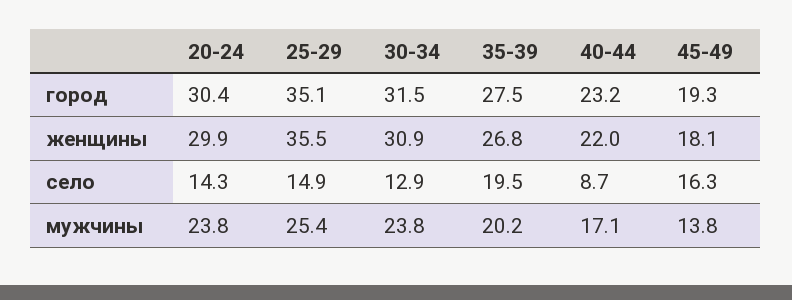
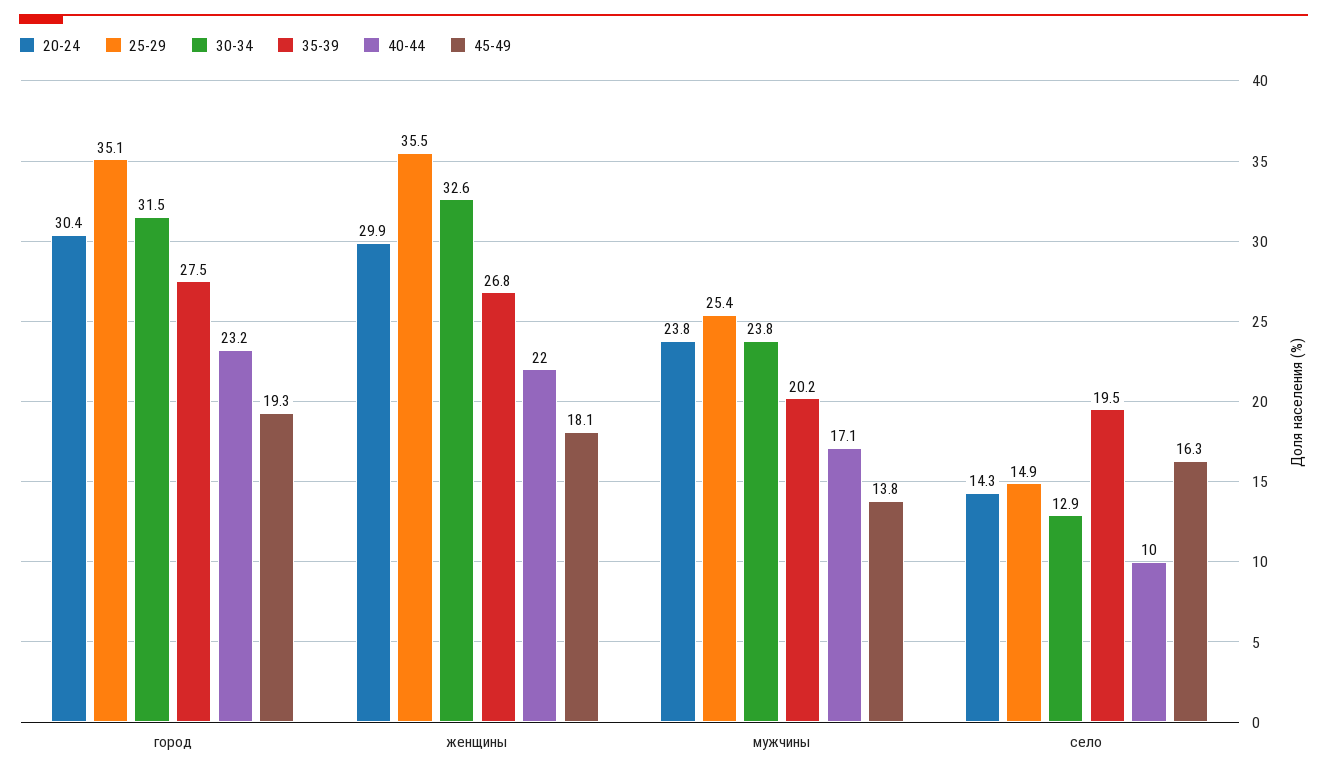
  {
    "20-24": {
      "город": 30.4,
      "женщины": 29.9,
      "село": 14.3,
      "мужчины": 23.8
    },
    "25-29": {
      "город": 35.1,
      "женщины": 35.5,
      "село": 14.9,
      "мужчины": 25.4
    },
    "30-34": {
      "город": 31.5,
-     "женщины": 30.9,
+     "женщины": 32.6,
      "село": 12.9,
      "мужчины": 23.8
    },
    "35-39": {
      "город": 27.5,
      "женщины": 26.8,
      "село": 19.5,
      "мужчины": 20.2
    },
    "40-44": {
      "город": 23.2,
      "женщины": 22,
-     "село": 8.7,
+     "село": 10,
      "мужчины": 17.1
    },
    "45-49": {
      "город": 19.3,
      "женщины": 18.1,
      "село": 16.3,
      "мужчины": 13.8
    }
  }

